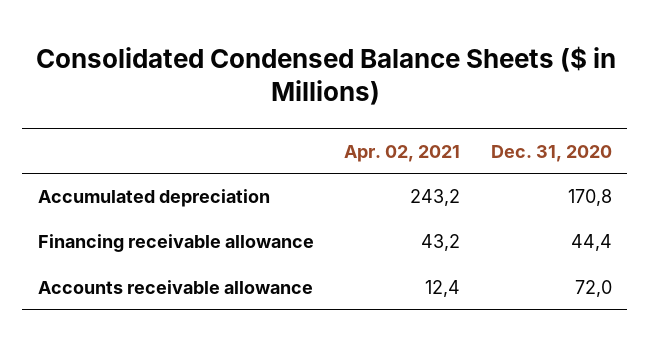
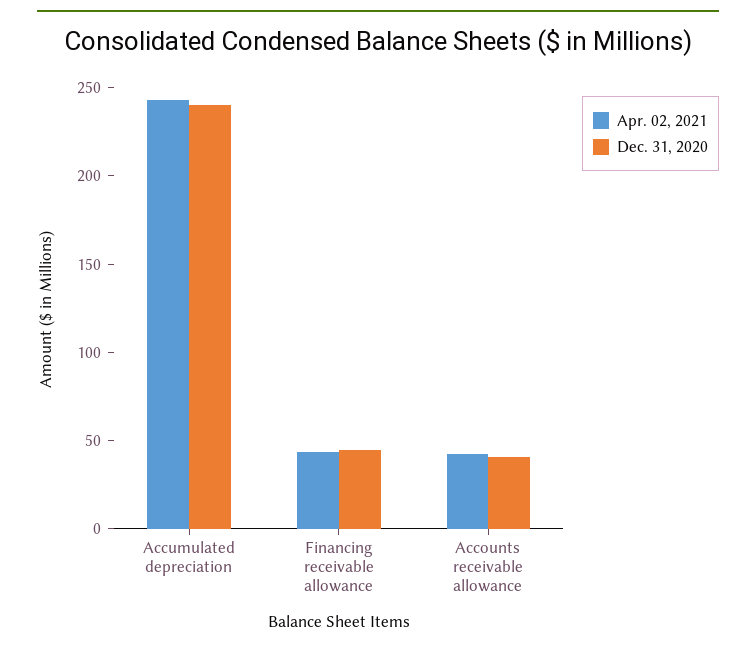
  {
    "Apr. 02, 2021": {
      "Accumulated depreciation": 243.2,
      "Financing receivable allowance": 43.2,
-     "Accounts receivable allowance": 12.4
+     "Accounts receivable allowance": 40
    },
    "Dec. 31, 2020": {
-     "Accumulated depreciation": 170.8,
+     "Accumulated depreciation": 240,
      "Financing receivable allowance": 44.4,
-     "Accounts receivable allowance": 72
+     "Accounts receivable allowance": 40
    }
  }

